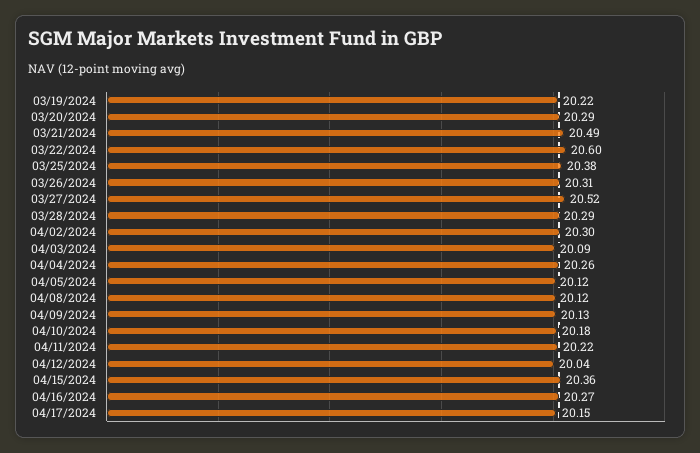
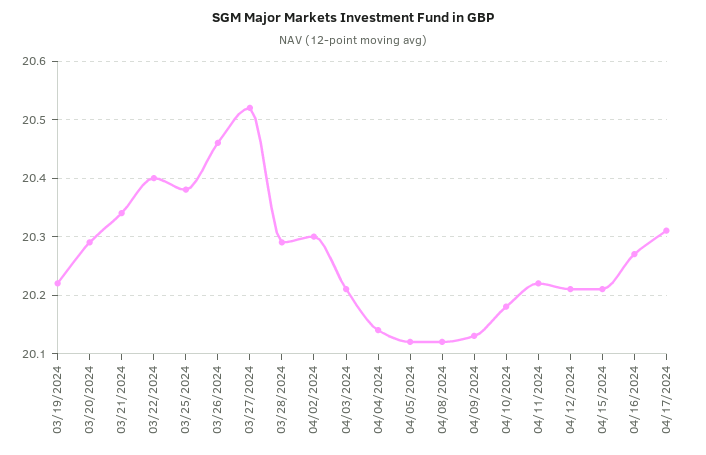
  {
    "03/19/2024": 20.22,
    "03/20/2024": 20.29,
-   "03/21/2024": 20.49,
+   "03/21/2024": 20.35,
-   "03/22/2024": 20.6,
+   "03/22/2024": 20.4,
    "03/25/2024": 20.38,
-   "03/26/2024": 20.31,
+   "03/26/2024": 20.45,
    "03/27/2024": 20.52,
    "03/28/2024": 20.29,
    "04/02/2024": 20.3,
-   "04/03/2024": 20.09,
+   "04/03/2024": 20.2,
-   "04/04/2024": 20.26,
+   "04/04/2024": 20.15,
    "04/05/2024": 20.12,
    "04/08/2024": 20.12,
    "04/09/2024": 20.13,
    "04/10/2024": 20.18,
    "04/11/2024": 20.22,
-   "04/12/2024": 20.04,
+   "04/12/2024": 20.2,
-   "04/15/2024": 20.36,
+   "04/15/2024": 20.2,
    "04/16/2024": 20.27,
-   "04/17/2024": 20.15
+   "04/17/2024": 20.3
  }

